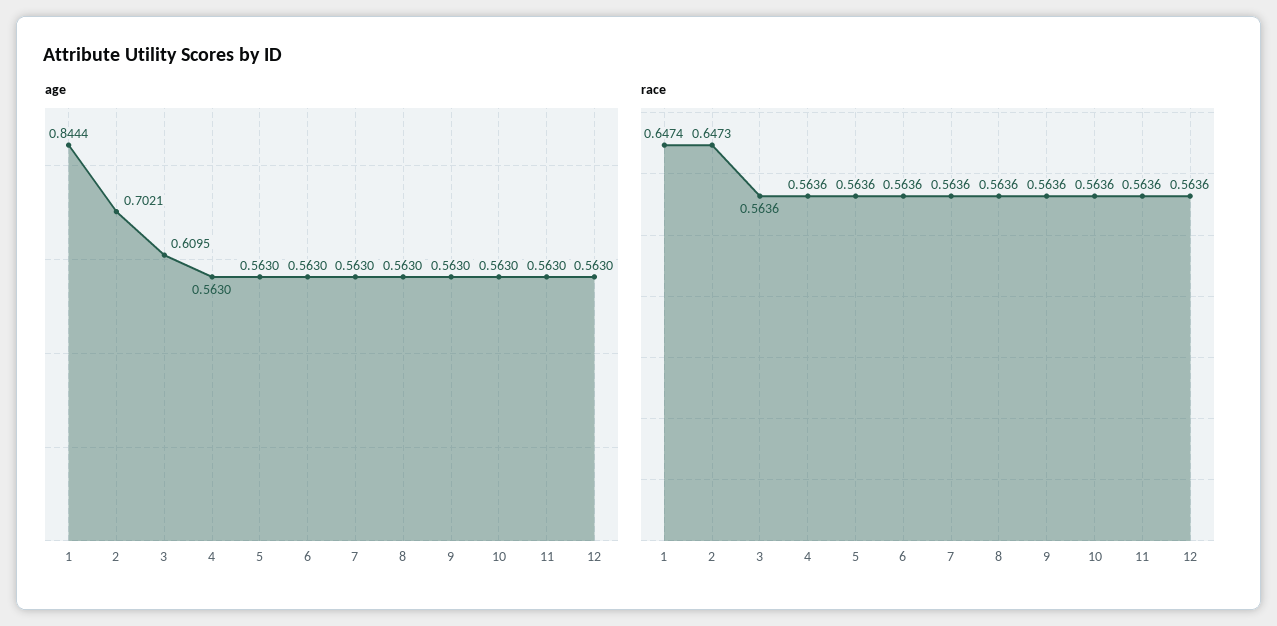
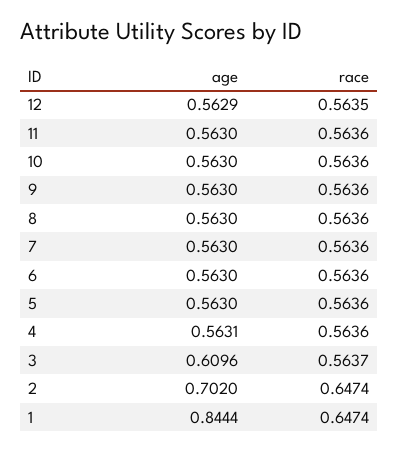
  {
    "age": {
      "1": 0.8444,
-     "2": 0.7021,
+     "2": 0.702,
-     "3": 0.6095,
+     "3": 0.6096,
-     "4": 0.563,
+     "4": 0.5631,
      "5": 0.563,
      "6": 0.563,
      "7": 0.563,
      "8": 0.563,
      "9": 0.563,
      "10": 0.563,
      "11": 0.563,
-     "12": 0.563
+     "12": 0.5629
    },
    "race": {
      "1": 0.6474,
-     "2": 0.6473,
+     "2": 0.6474,
-     "3": 0.5636,
+     "3": 0.5637,
      "4": 0.5636,
      "5": 0.5636,
      "6": 0.5636,
      "7": 0.5636,
      "8": 0.5636,
      "9": 0.5636,
      "10": 0.5636,
      "11": 0.5636,
-     "12": 0.5636
+     "12": 0.5635
    }
  }

